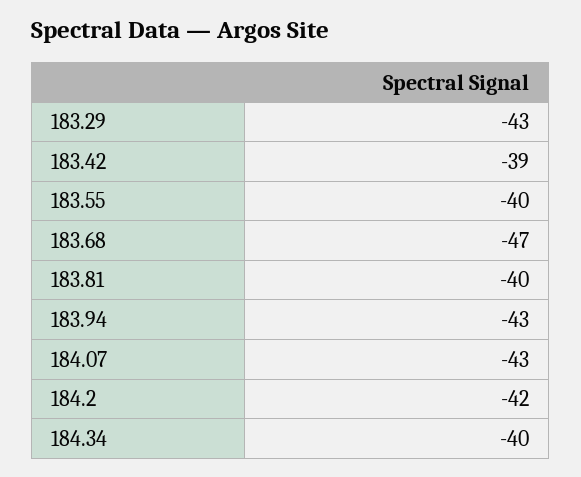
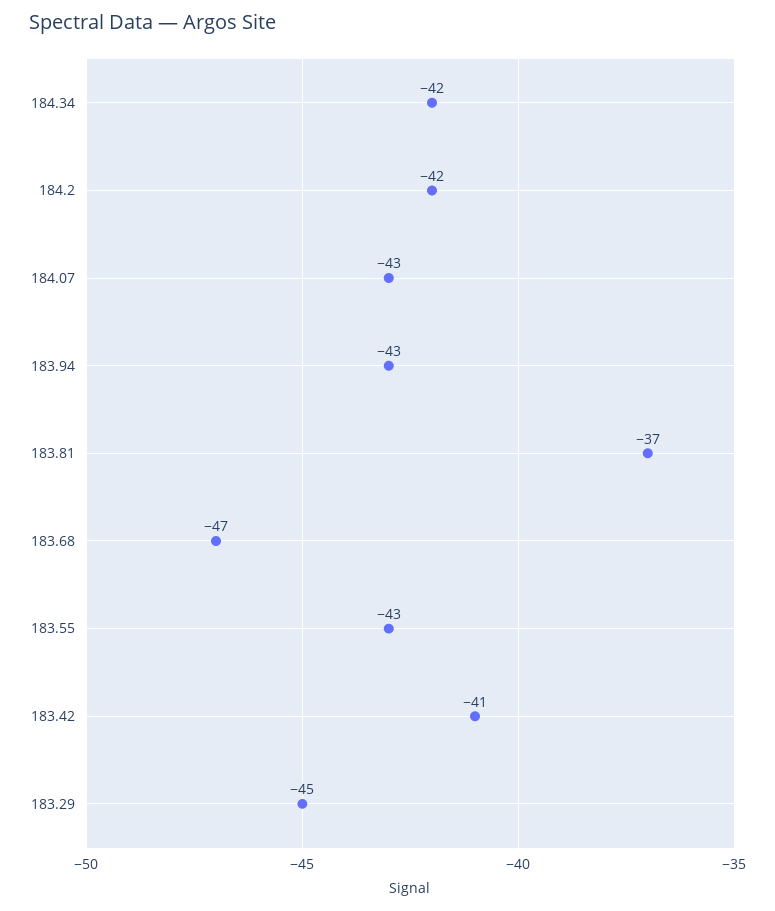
  {
-   "183.29": -43,
+   "183.29": -45,
-   "183.42": -39,
+   "183.42": -41,
-   "183.55": -40,
+   "183.55": -43,
    "183.68": -47,
-   "183.81": -40,
+   "183.81": -37,
    "183.94": -43,
    "184.07": -43,
    "184.2": -42,
-   "184.34": -40
+   "184.34": -42
  }

